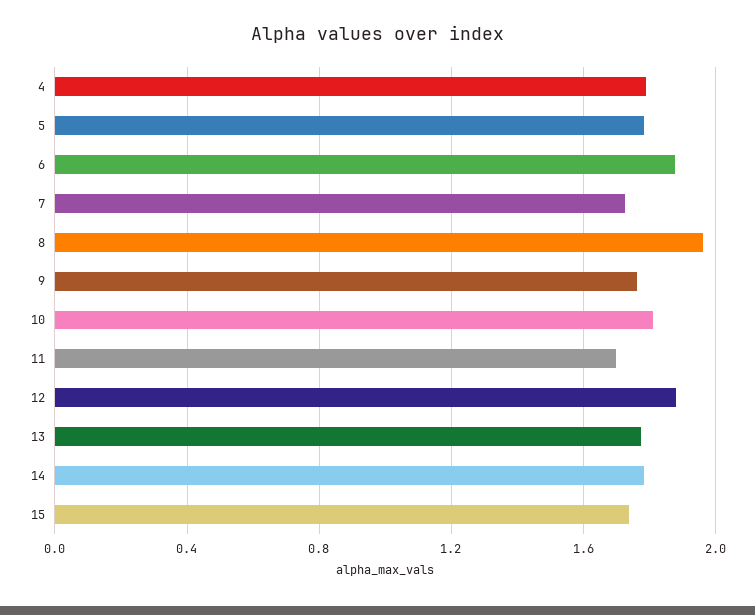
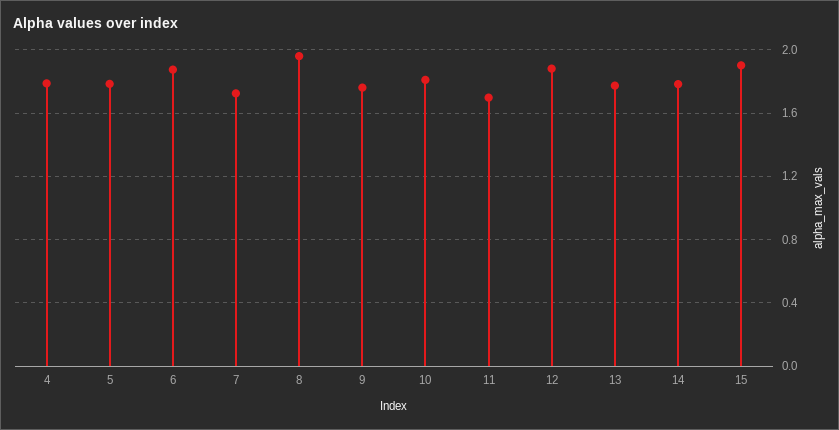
  {
    "4": 1.8,
    "5": 1.8,
    "6": 1.9,
    "7": 1.75,
    "8": 1.95,
    "9": 1.75,
    "10": 1.8,
    "11": 1.7,
    "12": 1.9,
    "13": 1.75,
    "14": 1.8,
-   "15": 1.75
+   "15": 1.9
  }

